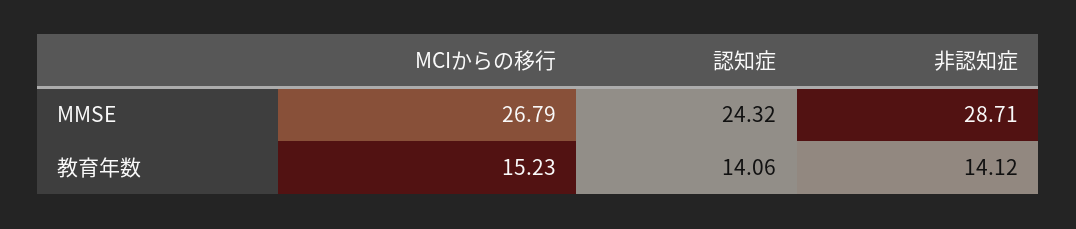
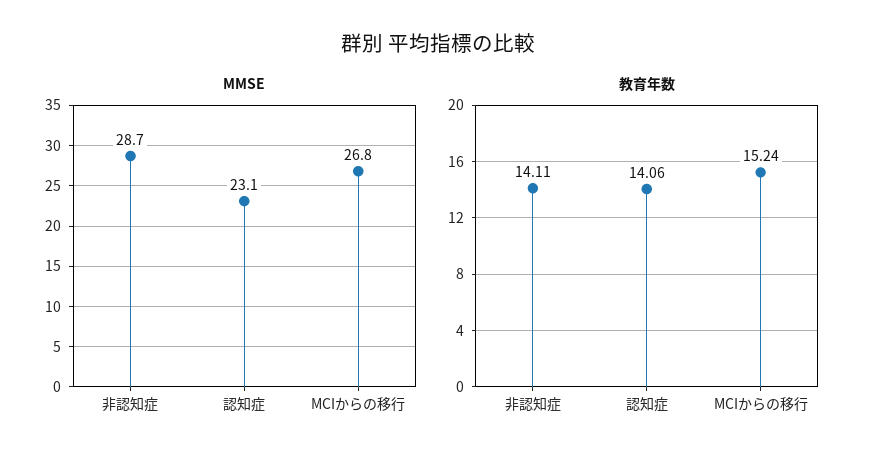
  {
    "MMSE": {
      "MCIからの移行": 26.79,
-     "認知症": 24.32,
+     "認知症": 23.1,
      "非認知症": 28.71
    },
    "教育年数": {
-     "MCIからの移行": 15.23,
+     "MCIからの移行": 15.24,
      "認知症": 14.06,
-     "非認知症": 14.12
+     "非認知症": 14.11
    }
  }

